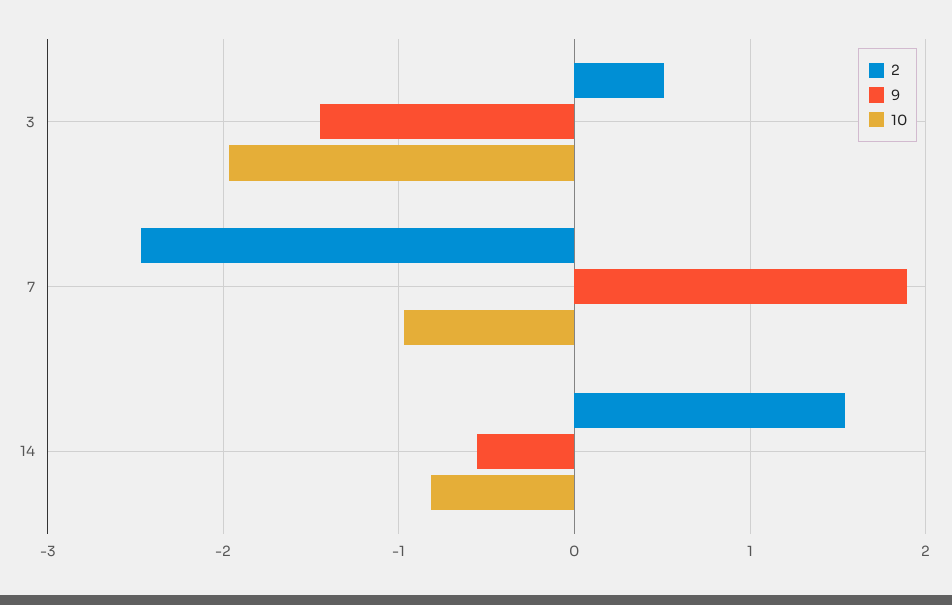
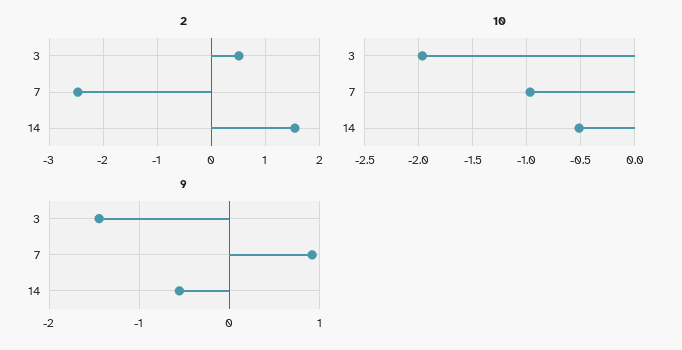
  {
    "2": {
      "3": 0.5,
      "7": -2.5,
      "14": 1.5
    },
    "9": {
      "3": -1.4,
-     "7": 1.9,
+     "7": 0.9,
      "14": -0.6
    },
    "10": {
      "3": -2,
      "7": -1,
-     "14": -0.8
+     "14": -0.5
    }
  }

